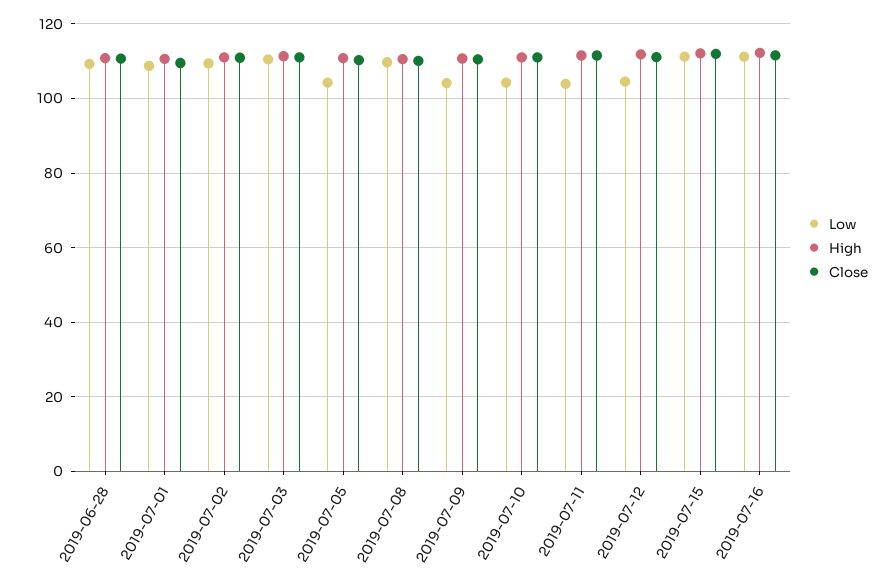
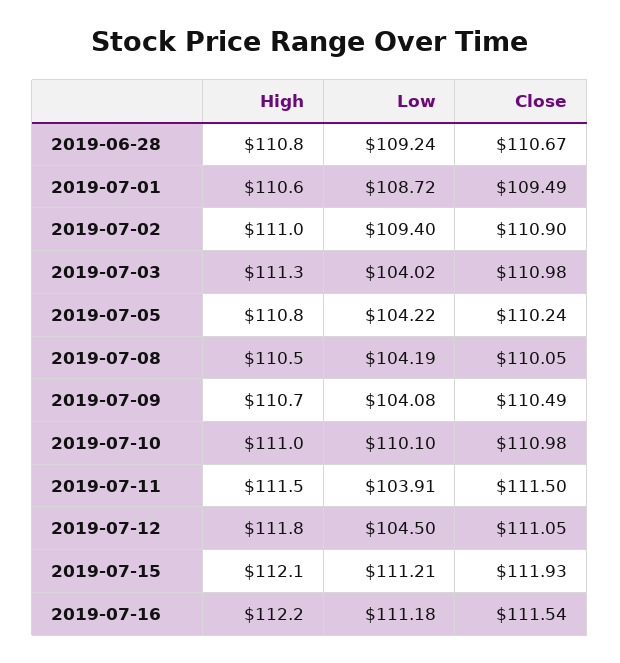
  {
    "Low": {
      "2019-06-28": 109.24,
      "2019-07-01": 108.72,
      "2019-07-02": 109.4,
-     "2019-07-03": 110,
+     "2019-07-03": 104.02,
      "2019-07-05": 104.22,
-     "2019-07-08": 110,
+     "2019-07-08": 104.19,
      "2019-07-09": 104.08,
-     "2019-07-10": 104,
+     "2019-07-10": 110.1,
      "2019-07-11": 103.91,
      "2019-07-12": 104.5,
      "2019-07-15": 111.21,
      "2019-07-16": 111.18
    },
    "High": {
      "2019-06-28": 110.8,
      "2019-07-01": 110.6,
      "2019-07-02": 111,
      "2019-07-03": 111.3,
      "2019-07-05": 110.8,
      "2019-07-08": 110.5,
      "2019-07-09": 110.7,
      "2019-07-10": 111,
      "2019-07-11": 111.5,
      "2019-07-12": 111.8,
      "2019-07-15": 112.1,
      "2019-07-16": 112.2
    },
    "Close": {
      "2019-06-28": 110.67,
      "2019-07-01": 109.49,
      "2019-07-02": 110.9,
      "2019-07-03": 110.98,
      "2019-07-05": 110.24,
      "2019-07-08": 110.05,
      "2019-07-09": 110.49,
      "2019-07-10": 110.98,
      "2019-07-11": 111.5,
      "2019-07-12": 111.05,
      "2019-07-15": 111.93,
      "2019-07-16": 111.54
    }
  }

